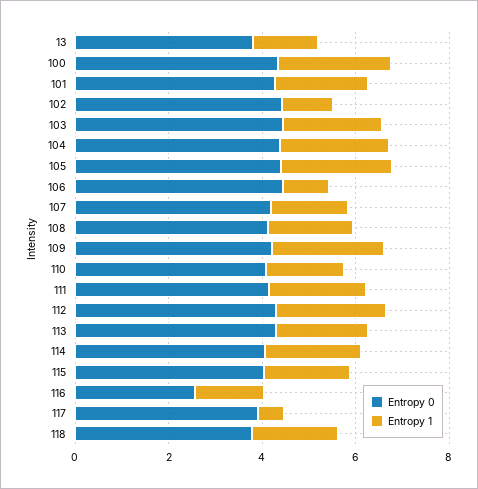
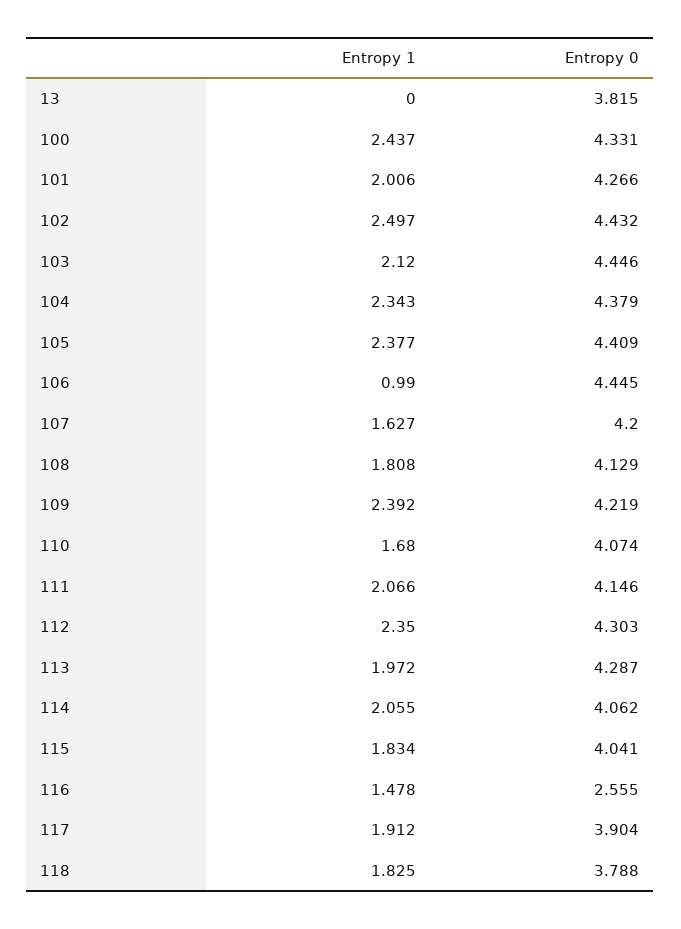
  {
    "Entropy 0": {
      "13": 3.815,
      "100": 4.331,
      "101": 4.266,
      "102": 4.432,
      "103": 4.446,
      "104": 4.379,
      "105": 4.409,
      "106": 4.445,
      "107": 4.2,
      "108": 4.129,
      "109": 4.219,
      "110": 4.074,
      "111": 4.146,
      "112": 4.303,
      "113": 4.287,
      "114": 4.062,
      "115": 4.041,
      "116": 2.555,
      "117": 3.904,
      "118": 3.788
    },
    "Entropy 1": {
-     "13": 1.5,
+     "13": 0,
      "100": 2.437,
      "101": 2.006,
-     "102": 1,
+     "102": 2.497,
      "103": 2.12,
      "104": 2.343,
      "105": 2.377,
      "106": 0.99,
      "107": 1.627,
      "108": 1.808,
      "109": 2.392,
      "110": 1.68,
      "111": 2.066,
      "112": 2.35,
      "113": 1.972,
      "114": 2.055,
      "115": 1.834,
      "116": 1.478,
-     "117": 0.5,
+     "117": 1.912,
      "118": 1.825
    }
  }

